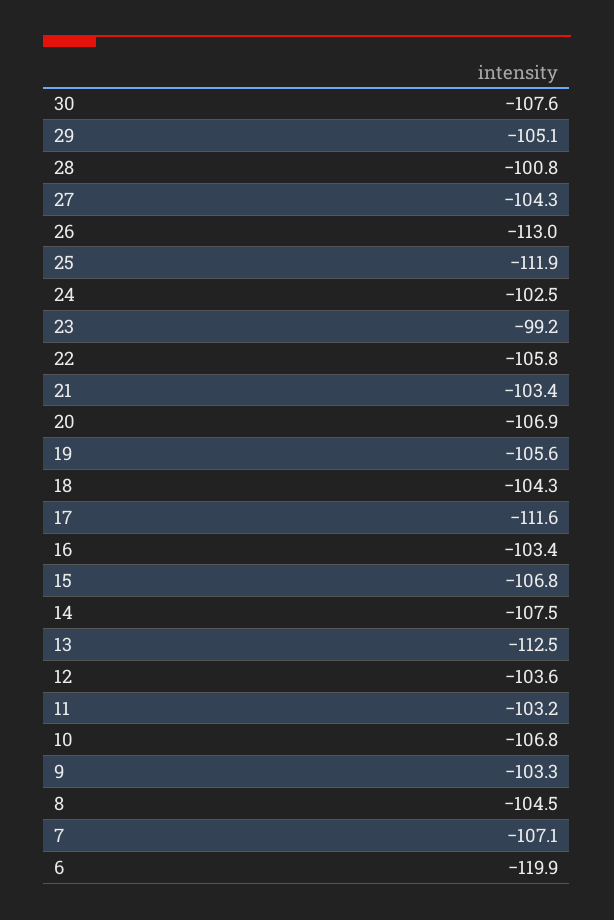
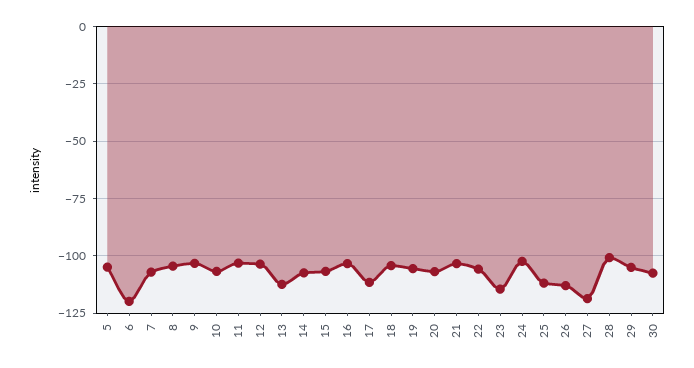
  {
    "30": -107.6,
    "29": -105.1,
    "28": -100.8,
-   "27": -104.3,
+   "27": -120,
    "26": -113,
    "25": -111.9,
    "24": -102.5,
-   "23": -99.2,
+   "23": -115,
    "22": -105.8,
    "21": -103.4,
    "20": -106.9,
    "19": -105.6,
    "18": -104.3,
    "17": -111.6,
    "16": -103.4,
    "15": -106.8,
    "14": -107.5,
    "13": -112.5,
    "12": -103.6,
    "11": -103.2,
    "10": -106.8,
    "9": -103.3,
    "8": -104.5,
    "7": -107.1,
-   "6": -119.9
+   "6": -119.9,
+   "5": -105
  }

